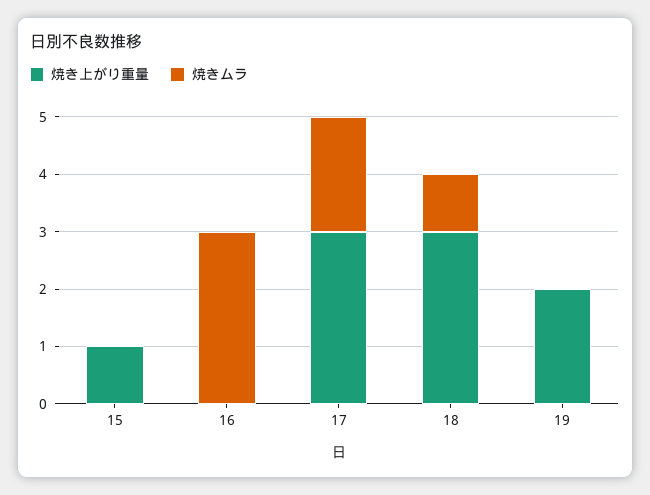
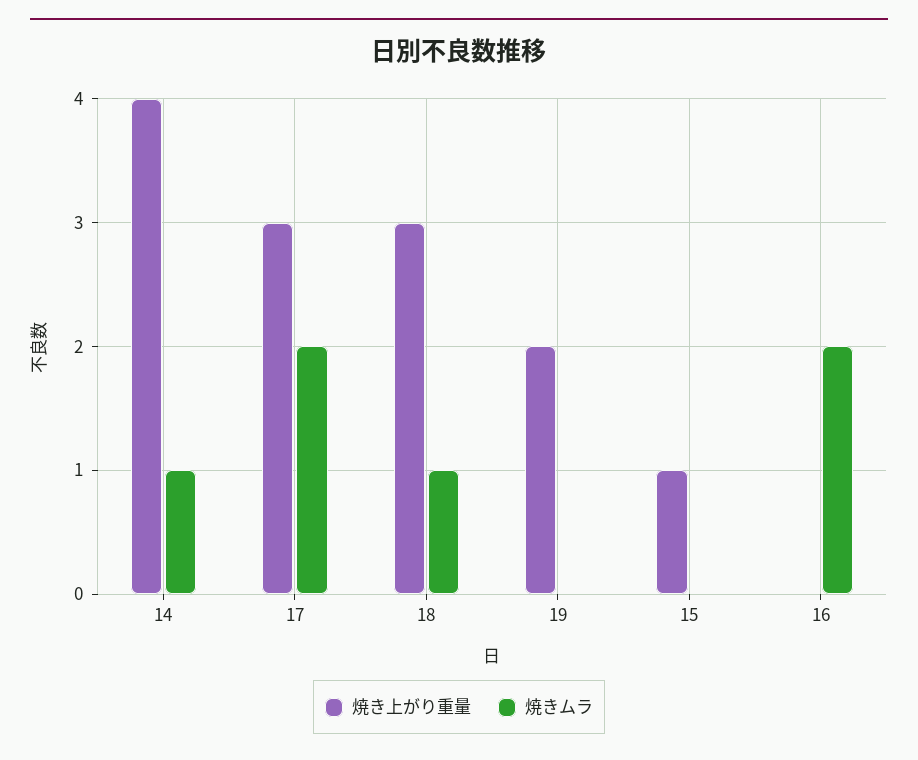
  {
    "焼き上がり重量": {
      "15": 1,
      "16": 0,
      "17": 3,
      "18": 3,
-     "19": 2
+     "19": 2,
+     "14": 4
    },
    "焼きムラ": {
      "15": 0,
-     "16": 3,
+     "16": 2,
      "17": 2,
      "18": 1,
-     "19": 0
+     "19": 0,
+     "14": 1
    }
  }

